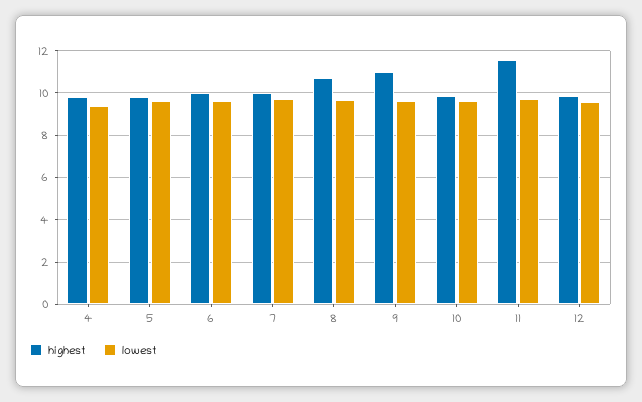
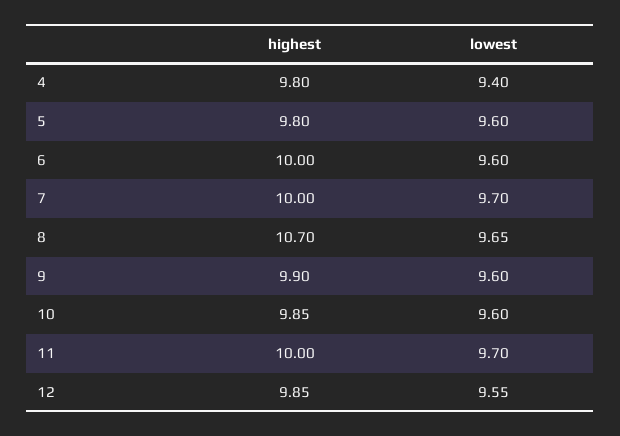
  {
    "highest": {
      "4": 9.8,
      "5": 9.8,
      "6": 10,
      "7": 10,
      "8": 10.7,
-     "9": 11,
+     "9": 9.9,
      "10": 9.85,
-     "11": 11.5,
+     "11": 10,
      "12": 9.85
    },
    "lowest": {
      "4": 9.4,
      "5": 9.6,
      "6": 9.6,
      "7": 9.7,
      "8": 9.65,
      "9": 9.6,
      "10": 9.6,
      "11": 9.7,
      "12": 9.55
    }
  }

